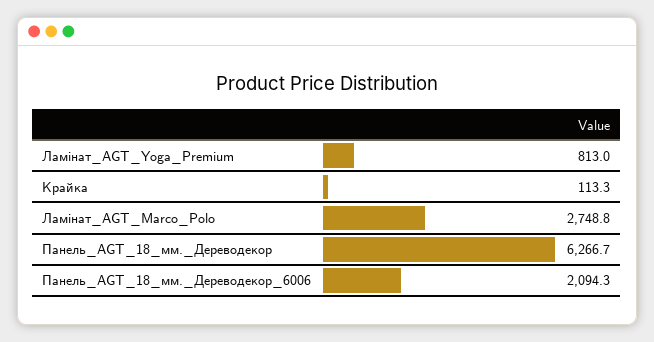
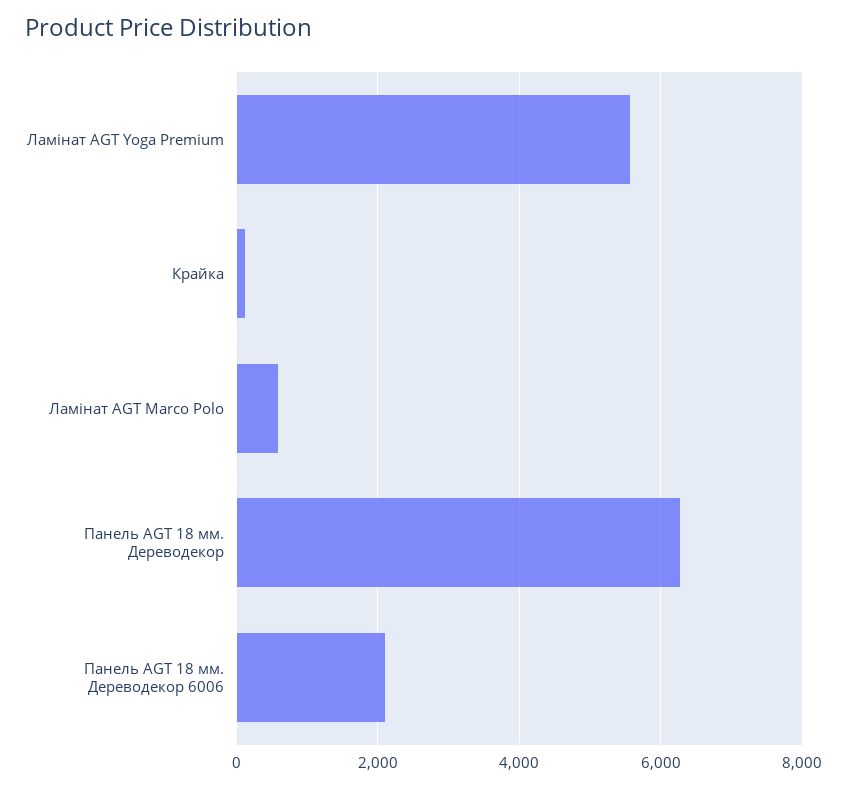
  {
-   "Ламінат_AGT_Yoga_Premium": 813,
+   "Ламінат_AGT_Yoga_Premium": 5600,
    "Крайка": 113.3,
-   "Ламінат_AGT_Marco_Polo": 2748.8,
+   "Ламінат_AGT_Marco_Polo": 600,
    "Панель_AGT_18_мм._Дереводекор": 6266.7,
    "Панель_AGT_18_мм._Дереводекор_6006": 2094.3
  }

